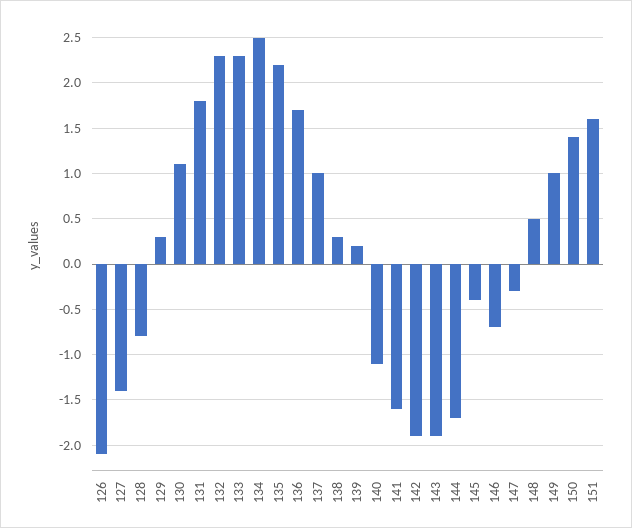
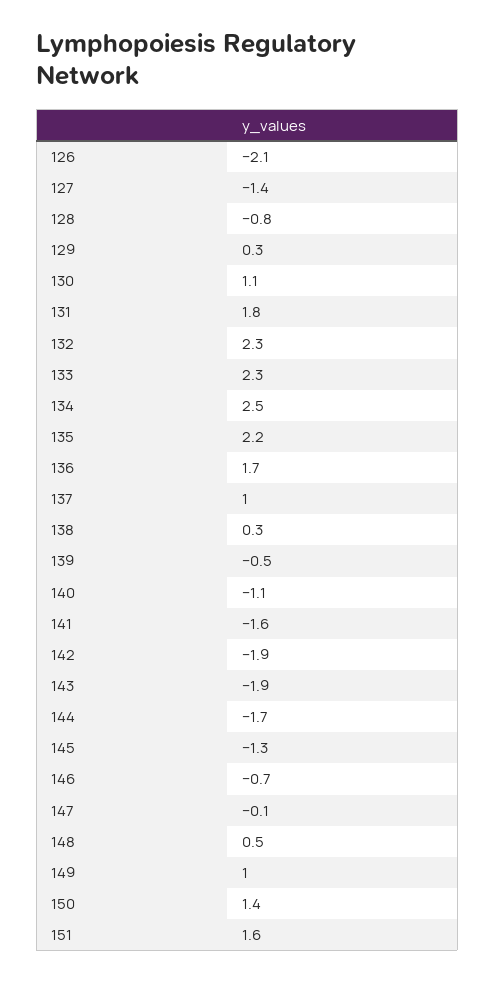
  {
    "126": -2.1,
    "127": -1.4,
    "128": -0.8,
    "129": 0.3,
    "130": 1.1,
    "131": 1.8,
    "132": 2.3,
    "133": 2.3,
    "134": 2.5,
    "135": 2.2,
    "136": 1.7,
    "137": 1,
    "138": 0.3,
-   "139": 0.2,
+   "139": -0.5,
    "140": -1.1,
    "141": -1.6,
    "142": -1.9,
    "143": -1.9,
    "144": -1.7,
-   "145": -0.4,
+   "145": -1.3,
    "146": -0.7,
-   "147": -0.3,
+   "147": -0.1,
    "148": 0.5,
    "149": 1,
    "150": 1.4,
    "151": 1.6
  }

